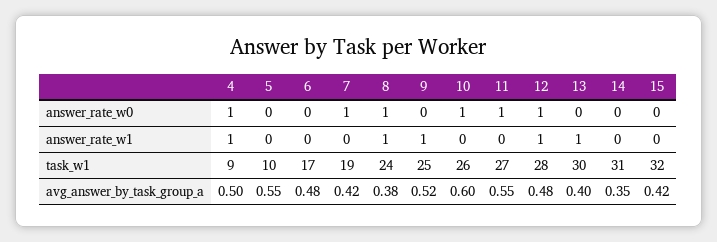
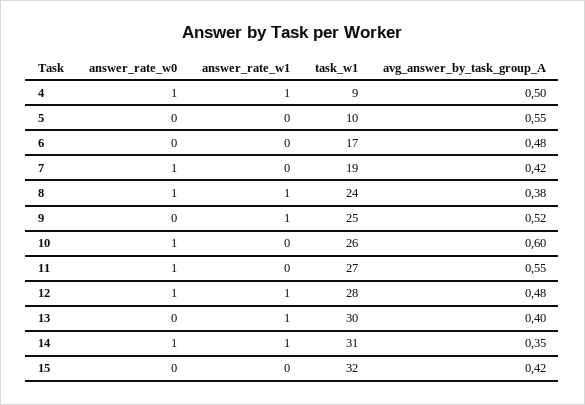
  {
    "4": {
      "answer_rate_w0": 1,
      "answer_rate_w1": 1,
      "task_w1": 9,
      "avg_answer_by_task_group_a": 0.5
    },
    "5": {
      "answer_rate_w0": 0,
      "answer_rate_w1": 0,
      "task_w1": 10,
      "avg_answer_by_task_group_a": 0.55
    },
    "6": {
      "answer_rate_w0": 0,
      "answer_rate_w1": 0,
      "task_w1": 17,
      "avg_answer_by_task_group_a": 0.48
    },
    "7": {
      "answer_rate_w0": 1,
      "answer_rate_w1": 0,
      "task_w1": 19,
      "avg_answer_by_task_group_a": 0.42
    },
    "8": {
      "answer_rate_w0": 1,
      "answer_rate_w1": 1,
      "task_w1": 24,
      "avg_answer_by_task_group_a": 0.38
    },
    "9": {
      "answer_rate_w0": 0,
      "answer_rate_w1": 1,
      "task_w1": 25,
      "avg_answer_by_task_group_a": 0.52
    },
    "10": {
      "answer_rate_w0": 1,
      "answer_rate_w1": 0,
      "task_w1": 26,
      "avg_answer_by_task_group_a": 0.6
    },
    "11": {
      "answer_rate_w0": 1,
      "answer_rate_w1": 0,
      "task_w1": 27,
      "avg_answer_by_task_group_a": 0.55
    },
    "12": {
      "answer_rate_w0": 1,
      "answer_rate_w1": 1,
      "task_w1": 28,
      "avg_answer_by_task_group_a": 0.48
    },
    "13": {
      "answer_rate_w0": 0,
      "answer_rate_w1": 1,
      "task_w1": 30,
      "avg_answer_by_task_group_a": 0.4
    },
    "14": {
-     "answer_rate_w0": 0,
+     "answer_rate_w0": 1,
-     "answer_rate_w1": 0,
+     "answer_rate_w1": 1,
      "task_w1": 31,
      "avg_answer_by_task_group_a": 0.35
    },
    "15": {
      "answer_rate_w0": 0,
      "answer_rate_w1": 0,
      "task_w1": 32,
      "avg_answer_by_task_group_a": 0.42
    }
  }

